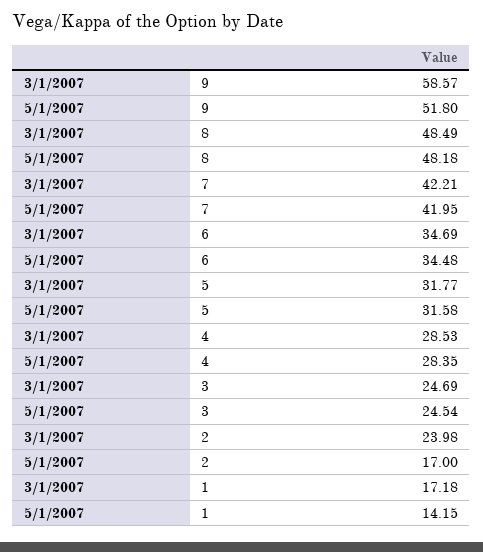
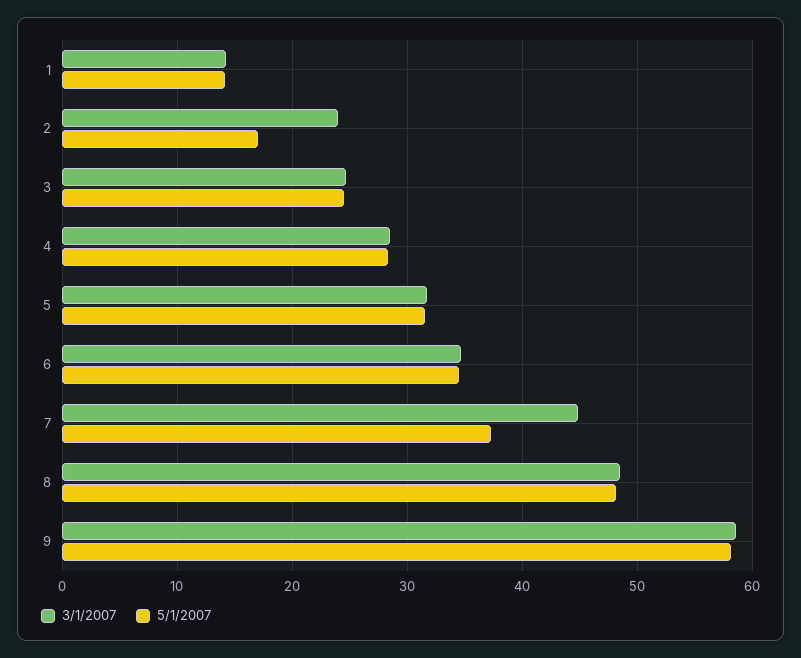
  {
    "3/1/2007": {
      "9": 58.57,
      "8": 48.49,
-     "7": 42.21,
+     "7": 45,
      "6": 34.69,
      "5": 31.77,
      "4": 28.53,
      "3": 24.69,
      "2": 23.98,
-     "1": 17.18
+     "1": 14
    },
    "5/1/2007": {
-     "9": 51.8,
+     "9": 58,
      "8": 48.18,
-     "7": 41.95,
+     "7": 37,
      "6": 34.48,
      "5": 31.58,
      "4": 28.35,
      "3": 24.54,
      "2": 17,
      "1": 14.15
    }
  }

